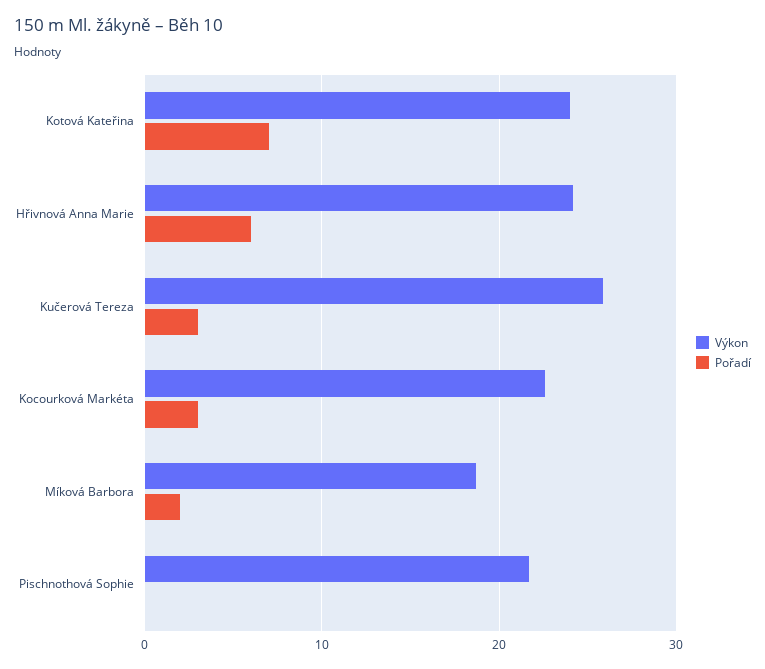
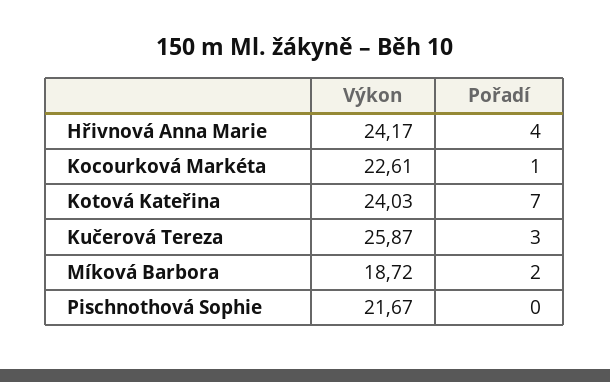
  {
    "Výkon": {
      "Kotová Kateřina": 24.03,
      "Hřivnová Anna Marie": 24.17,
      "Kučerová Tereza": 25.87,
      "Kocourková Markéta": 22.61,
      "Míková Barbora": 18.72,
      "Pischnothová Sophie": 21.67
    },
    "Pořadí": {
      "Kotová Kateřina": 7,
-     "Hřivnová Anna Marie": 6,
+     "Hřivnová Anna Marie": 4,
      "Kučerová Tereza": 3,
-     "Kocourková Markéta": 3,
+     "Kocourková Markéta": 1,
      "Míková Barbora": 2,
      "Pischnothová Sophie": 0
    }
  }

